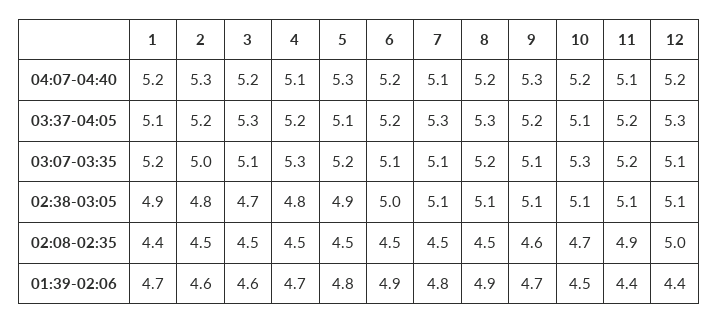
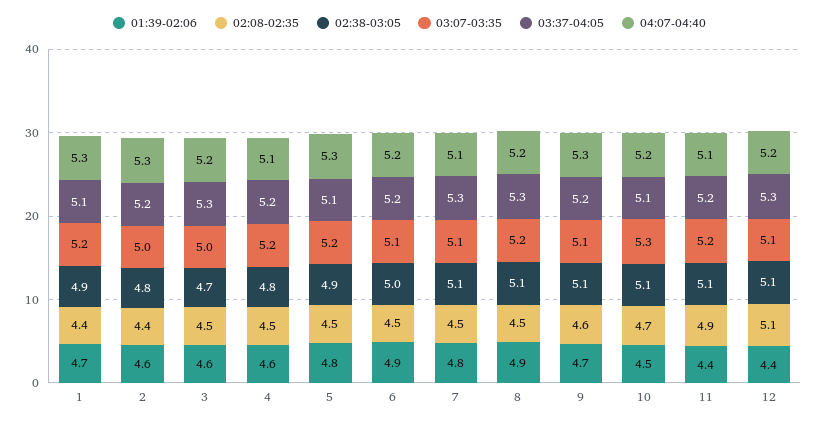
  {
    "04:07-04:40": {
-     "1": 5.2,
+     "1": 5.3,
      "2": 5.3,
      "3": 5.2,
      "4": 5.1,
      "5": 5.3,
      "6": 5.2,
      "7": 5.1,
      "8": 5.2,
      "9": 5.3,
      "10": 5.2,
      "11": 5.1,
      "12": 5.2
    },
    "03:37-04:05": {
      "1": 5.1,
      "2": 5.2,
      "3": 5.3,
      "4": 5.2,
      "5": 5.1,
      "6": 5.2,
      "7": 5.3,
      "8": 5.3,
      "9": 5.2,
      "10": 5.1,
      "11": 5.2,
      "12": 5.3
    },
    "03:07-03:35": {
      "1": 5.2,
      "2": 5,
-     "3": 5.1,
+     "3": 5,
-     "4": 5.3,
+     "4": 5.2,
      "5": 5.2,
      "6": 5.1,
      "7": 5.1,
      "8": 5.2,
      "9": 5.1,
      "10": 5.3,
      "11": 5.2,
      "12": 5.1
    },
    "02:38-03:05": {
      "1": 4.9,
      "2": 4.8,
      "3": 4.7,
      "4": 4.8,
      "5": 4.9,
      "6": 5,
      "7": 5.1,
      "8": 5.1,
      "9": 5.1,
      "10": 5.1,
      "11": 5.1,
      "12": 5.1
    },
    "02:08-02:35": {
      "1": 4.4,
-     "2": 4.5,
+     "2": 4.4,
      "3": 4.5,
      "4": 4.5,
      "5": 4.5,
      "6": 4.5,
      "7": 4.5,
      "8": 4.5,
      "9": 4.6,
      "10": 4.7,
      "11": 4.9,
-     "12": 5
+     "12": 5.1
    },
    "01:39-02:06": {
      "1": 4.7,
      "2": 4.6,
      "3": 4.6,
-     "4": 4.7,
+     "4": 4.6,
      "5": 4.8,
      "6": 4.9,
      "7": 4.8,
      "8": 4.9,
      "9": 4.7,
      "10": 4.5,
      "11": 4.4,
      "12": 4.4
    }
  }

